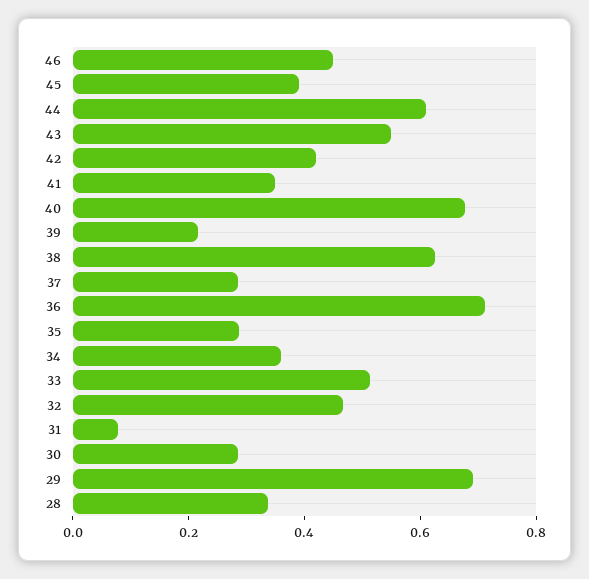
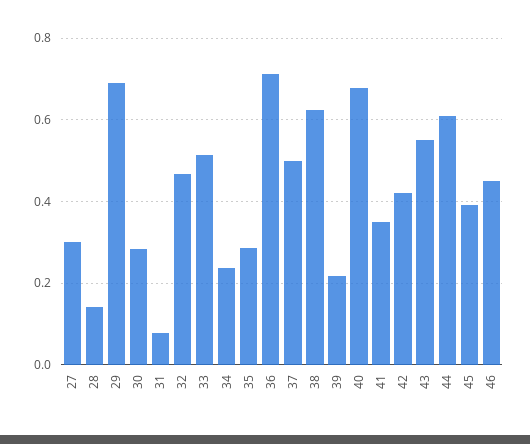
  {
    "46": 0.46,
    "45": 0.4,
    "44": 0.62,
    "43": 0.56,
    "42": 0.42,
    "41": 0.36,
    "40": 0.68,
    "39": 0.22,
    "38": 0.62,
-   "37": 0.3,
+   "37": 0.5,
    "36": 0.72,
    "35": 0.28,
-   "34": 0.35,
+   "34": 0.24,
    "33": 0.52,
    "32": 0.46,
    "31": 0.08,
    "30": 0.28,
    "29": 0.7,
-   "28": 0.35
+   "28": 0.14,
+   "27": 0.3
  }

